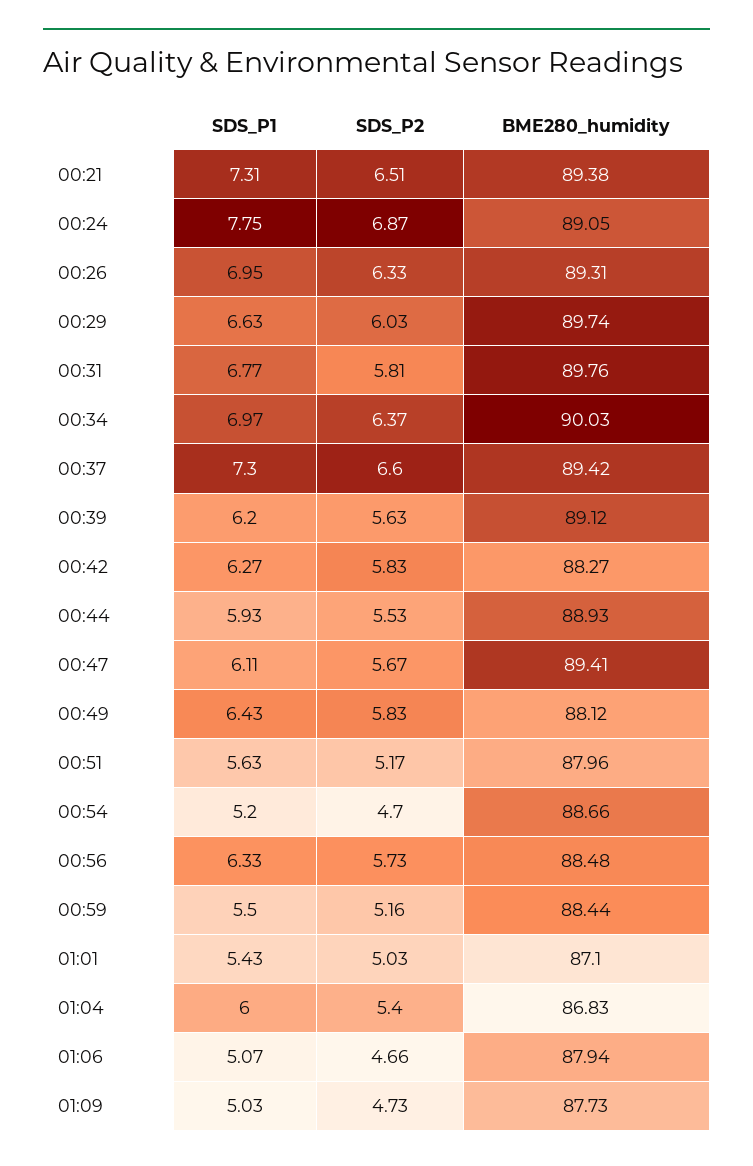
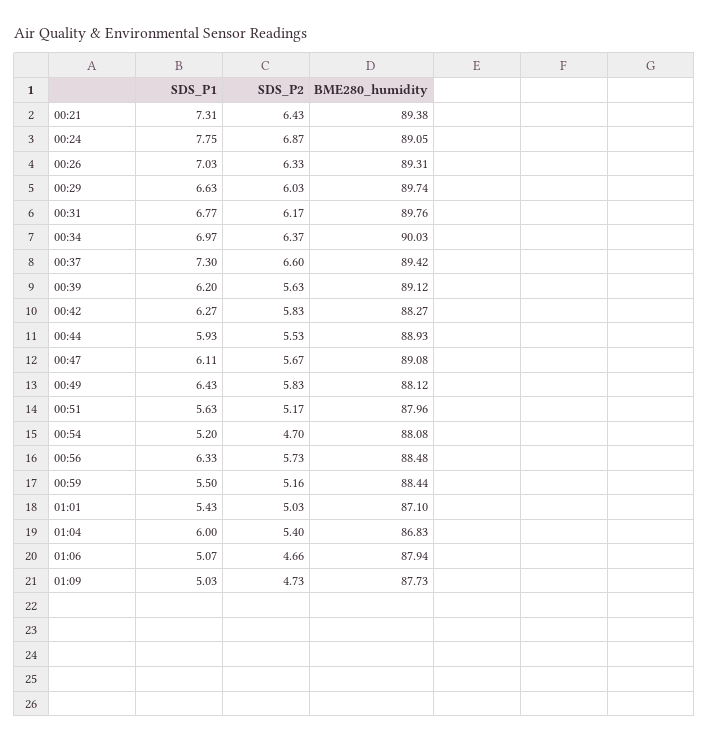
  {
    "SDS_P1": {
      "00:21": 7.31,
      "00:24": 7.75,
-     "00:26": 6.95,
+     "00:26": 7.03,
      "00:29": 6.63,
      "00:31": 6.77,
      "00:34": 6.97,
      "00:37": 7.3,
      "00:39": 6.2,
      "00:42": 6.27,
      "00:44": 5.93,
      "00:47": 6.11,
      "00:49": 6.43,
      "00:51": 5.63,
      "00:54": 5.2,
      "00:56": 6.33,
      "00:59": 5.5,
      "01:01": 5.43,
      "01:04": 6,
      "01:06": 5.07,
      "01:09": 5.03
    },
    "SDS_P2": {
-     "00:21": 6.51,
+     "00:21": 6.43,
      "00:24": 6.87,
      "00:26": 6.33,
      "00:29": 6.03,
-     "00:31": 5.81,
+     "00:31": 6.17,
      "00:34": 6.37,
      "00:37": 6.6,
      "00:39": 5.63,
      "00:42": 5.83,
      "00:44": 5.53,
      "00:47": 5.67,
      "00:49": 5.83,
      "00:51": 5.17,
      "00:54": 4.7,
      "00:56": 5.73,
      "00:59": 5.16,
      "01:01": 5.03,
      "01:04": 5.4,
      "01:06": 4.66,
      "01:09": 4.73
    },
    "BME280_humidity": {
      "00:21": 89.38,
      "00:24": 89.05,
      "00:26": 89.31,
      "00:29": 89.74,
      "00:31": 89.76,
      "00:34": 90.03,
      "00:37": 89.42,
      "00:39": 89.12,
      "00:42": 88.27,
      "00:44": 88.93,
-     "00:47": 89.41,
+     "00:47": 89.08,
      "00:49": 88.12,
      "00:51": 87.96,
-     "00:54": 88.66,
+     "00:54": 88.08,
      "00:56": 88.48,
      "00:59": 88.44,
      "01:01": 87.1,
      "01:04": 86.83,
      "01:06": 87.94,
      "01:09": 87.73
    }
  }

